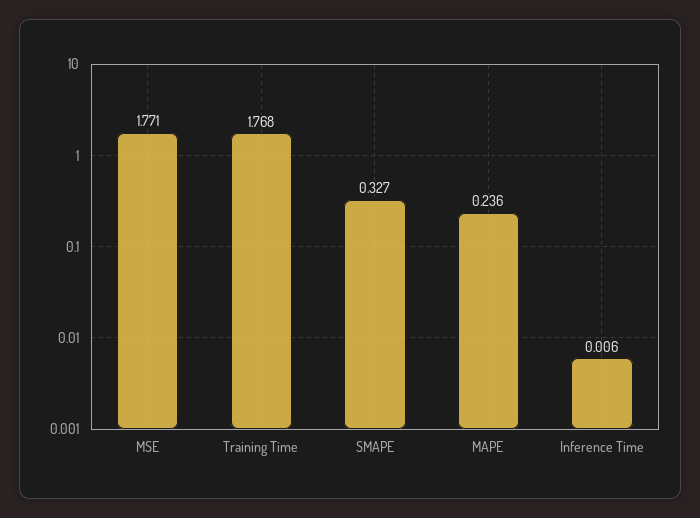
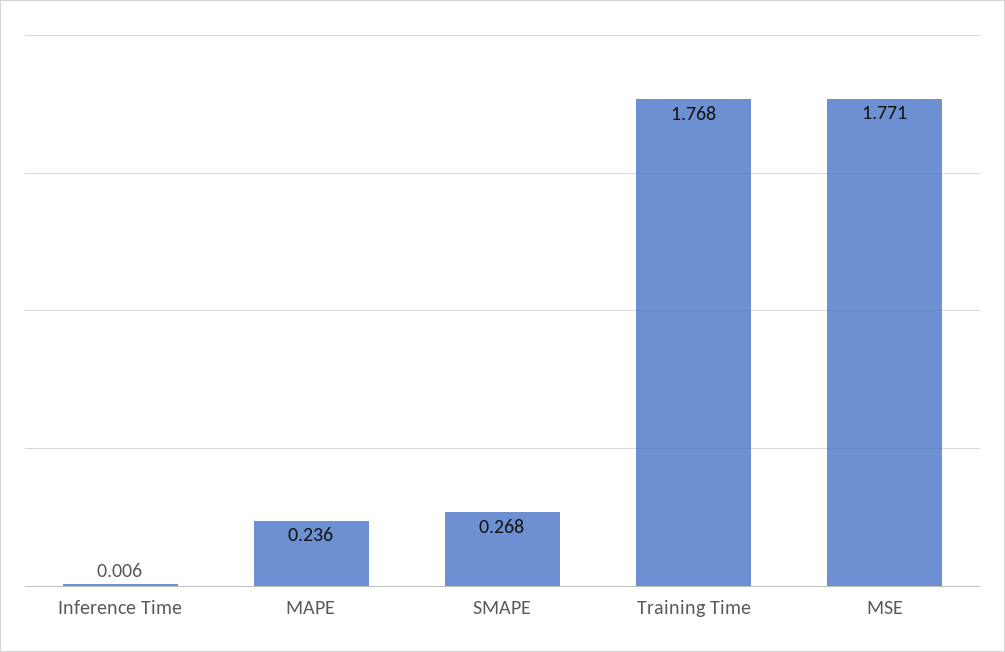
  {
    "MSE": 1.771,
    "Training Time": 1.768,
-   "SMAPE": 0.327,
+   "SMAPE": 0.268,
    "MAPE": 0.236,
    "Inference Time": 0.006
  }

